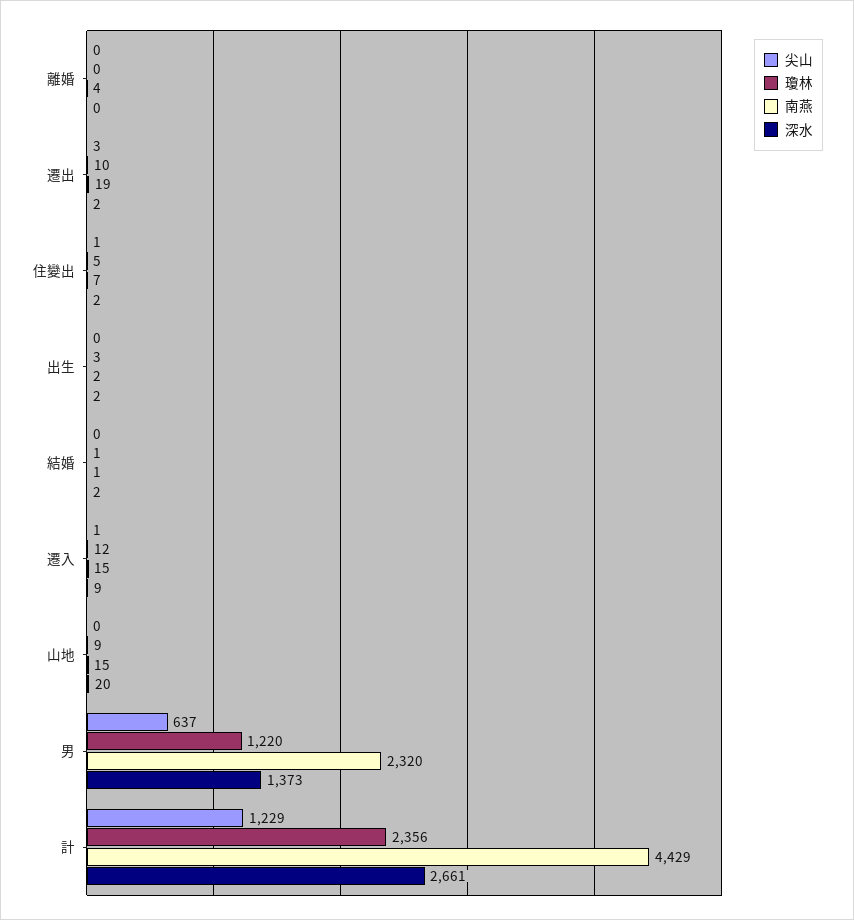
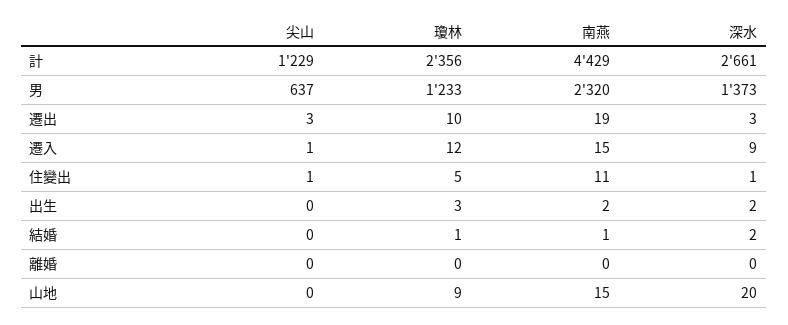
  {
    "尖山": {
      "離婚": 0,
      "遷出": 3,
      "住變出": 1,
      "出生": 0,
      "結婚": 0,
      "遷入": 1,
      "山地": 0,
      "男": 637,
      "計": 1229
    },
    "瓊林": {
      "離婚": 0,
      "遷出": 10,
      "住變出": 5,
      "出生": 3,
      "結婚": 1,
      "遷入": 12,
      "山地": 9,
-     "男": 1220,
+     "男": 1233,
      "計": 2356
    },
    "南燕": {
-     "離婚": 4,
+     "離婚": 0,
      "遷出": 19,
-     "住變出": 7,
+     "住變出": 11,
      "出生": 2,
      "結婚": 1,
      "遷入": 15,
      "山地": 15,
      "男": 2320,
      "計": 4429
    },
    "深水": {
      "離婚": 0,
-     "遷出": 2,
+     "遷出": 3,
-     "住變出": 2,
+     "住變出": 1,
      "出生": 2,
      "結婚": 2,
      "遷入": 9,
      "山地": 20,
      "男": 1373,
      "計": 2661
    }
  }

